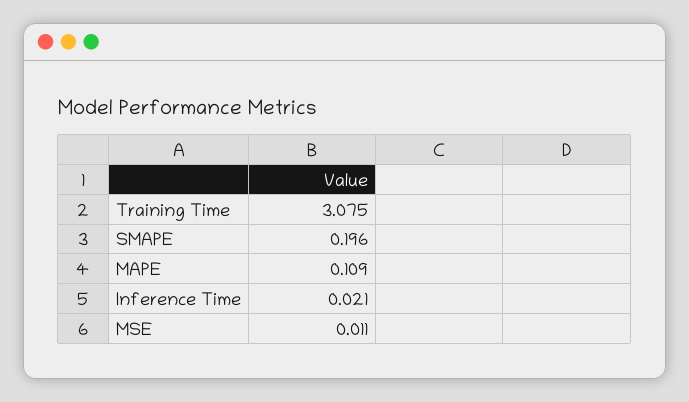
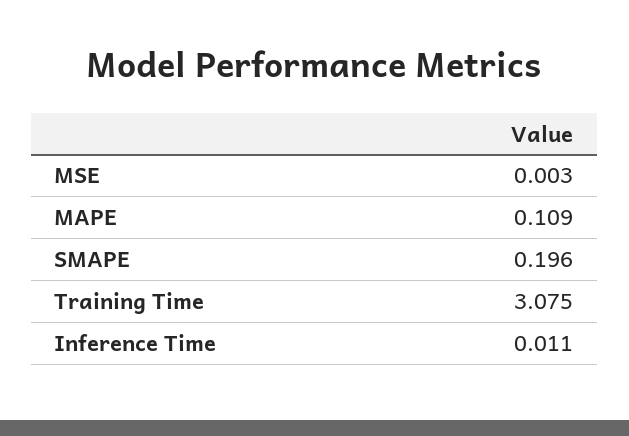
  {
    "Training Time": 3.075,
    "SMAPE": 0.196,
    "MAPE": 0.109,
-   "Inference Time": 0.021,
+   "Inference Time": 0.011,
-   "MSE": 0.011
+   "MSE": 0.003
  }

